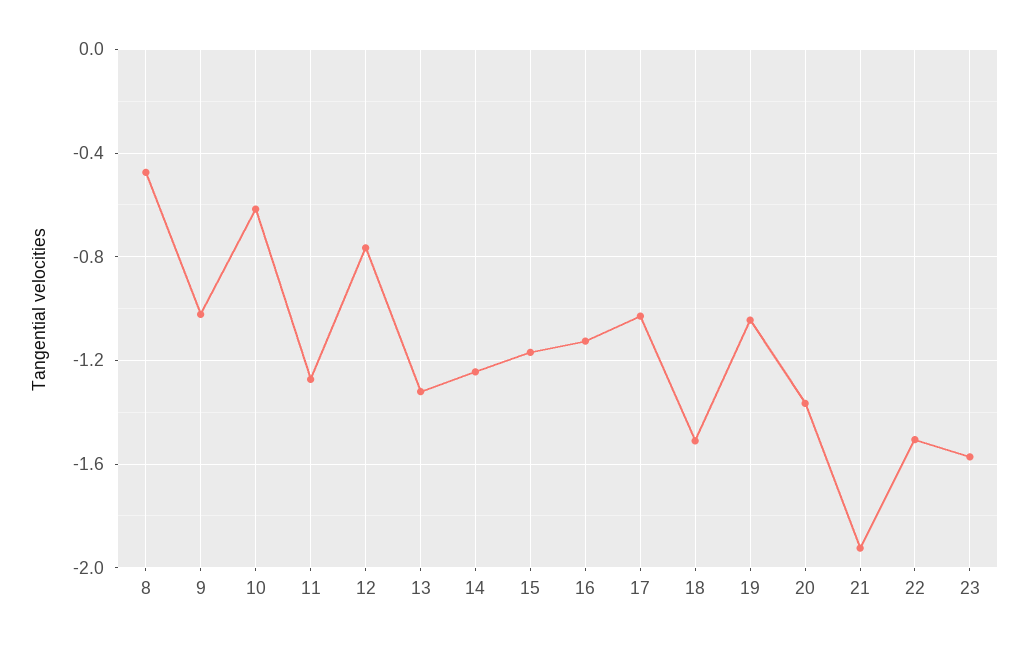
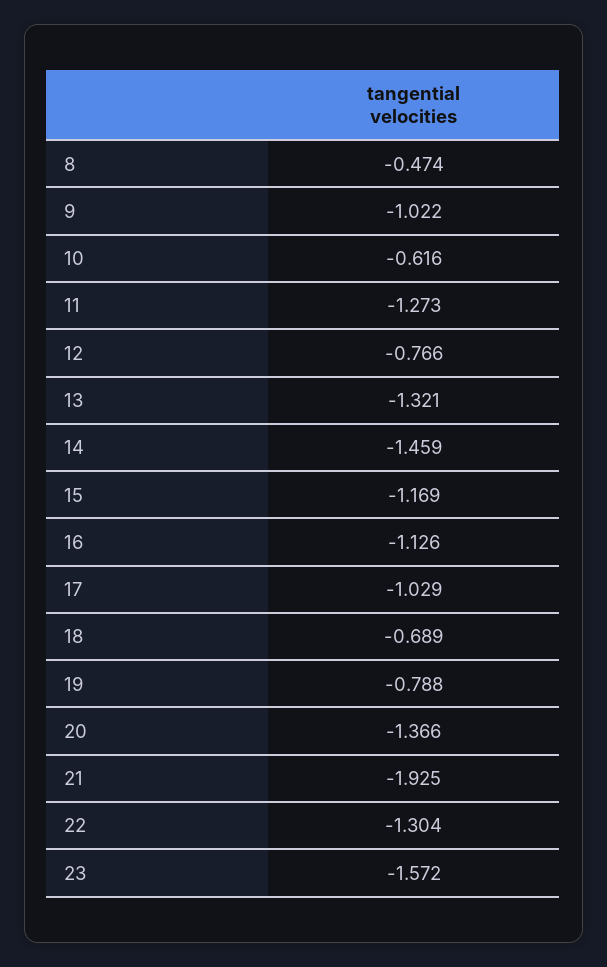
  {
    "8": -0.474,
    "9": -1.022,
    "10": -0.616,
    "11": -1.273,
    "12": -0.766,
    "13": -1.321,
-   "14": -1.25,
+   "14": -1.459,
    "15": -1.169,
    "16": -1.126,
    "17": -1.029,
-   "18": -1.5,
+   "18": -0.689,
-   "19": -1.05,
+   "19": -0.788,
    "20": -1.366,
    "21": -1.925,
-   "22": -1.5,
+   "22": -1.304,
    "23": -1.572
  }

